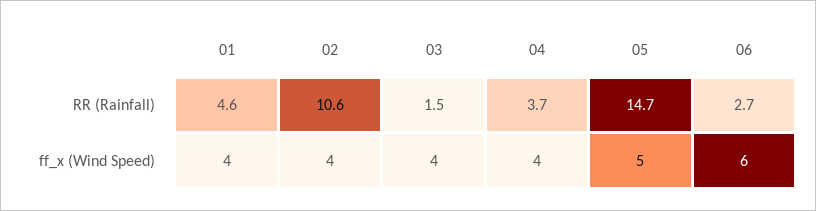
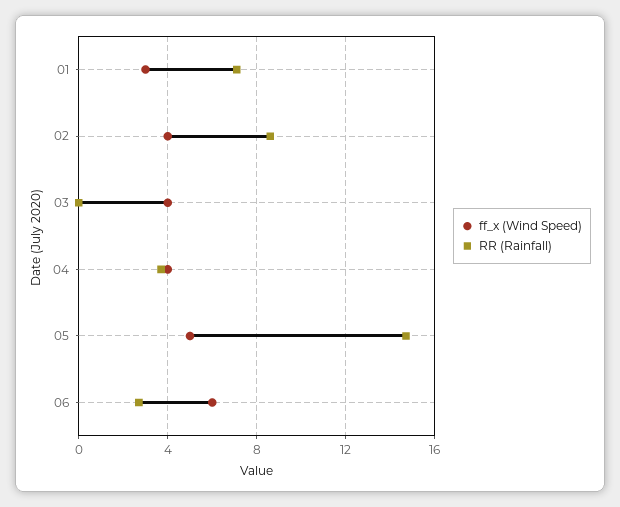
  {
    "RR (Rainfall)": {
-     "01": 4.6,
+     "01": 7,
-     "02": 10.6,
+     "02": 8.5,
-     "03": 1.5,
+     "03": 0,
      "04": 3.7,
      "05": 14.7,
      "06": 2.7
    },
    "ff_x (Wind Speed)": {
-     "01": 4,
+     "01": 3,
      "02": 4,
      "03": 4,
      "04": 4,
      "05": 5,
      "06": 6
    }
  }

